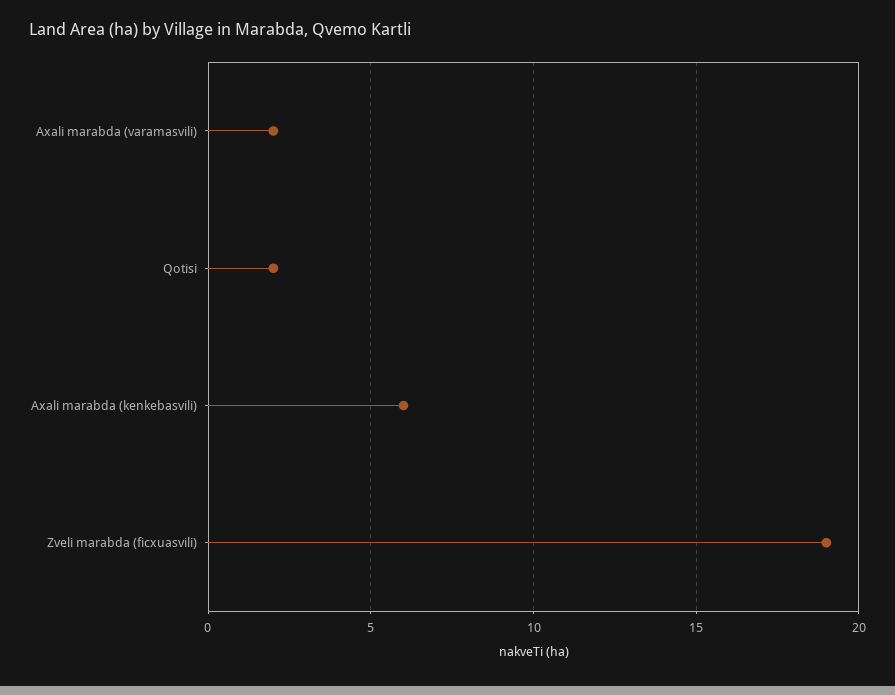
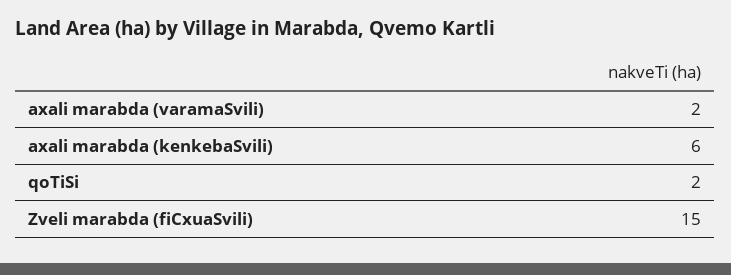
  {
    "Axali marabda (varamasvili)": 2,
    "Qotisi": 2,
    "Axali marabda (kenkebasvili)": 6,
-   "Zveli marabda (ficxuasvili)": 19
+   "Zveli marabda (ficxuasvili)": 15
  }

